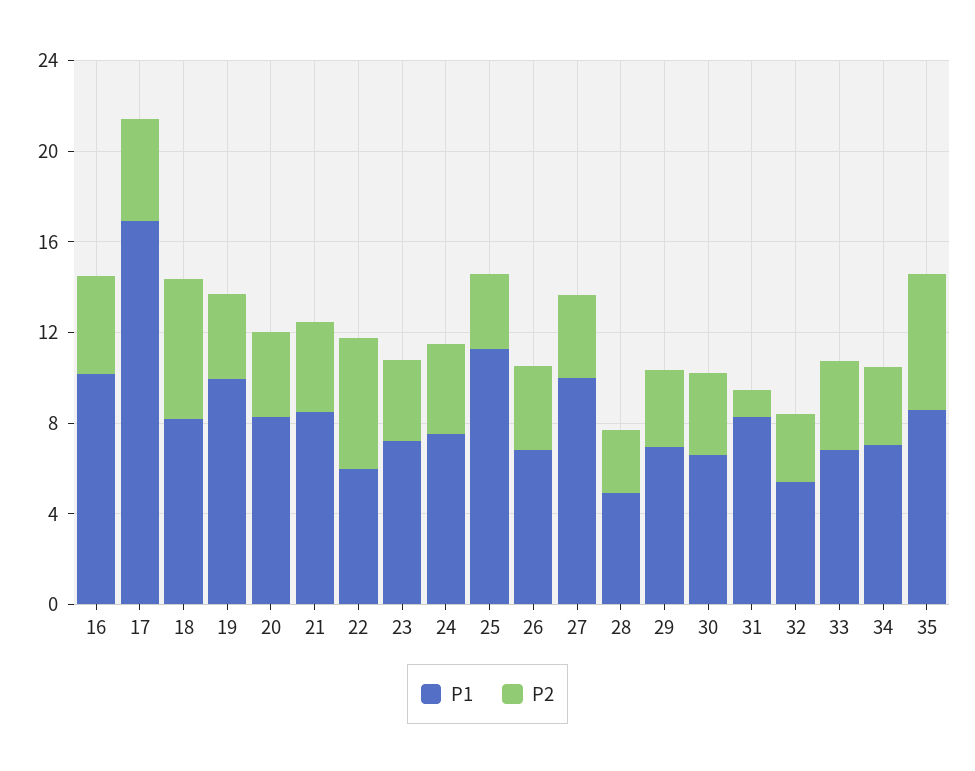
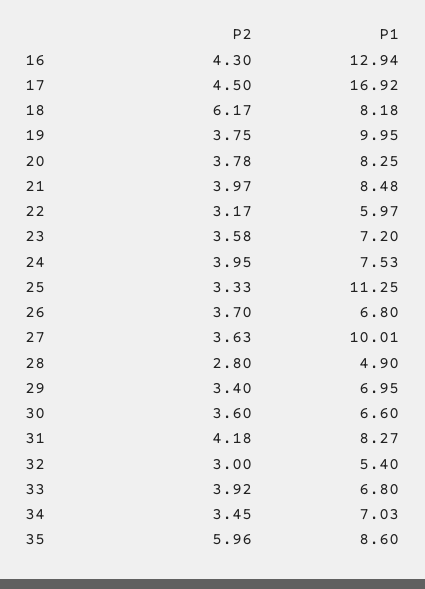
  {
    "P1": {
-     "16": 10,
+     "16": 12.94,
      "17": 16.92,
      "18": 8.18,
      "19": 9.95,
      "20": 8.25,
      "21": 8.48,
      "22": 5.97,
      "23": 7.2,
      "24": 7.53,
      "25": 11.25,
      "26": 6.8,
      "27": 10.01,
      "28": 4.9,
      "29": 6.95,
      "30": 6.6,
      "31": 8.27,
      "32": 5.4,
      "33": 6.8,
      "34": 7.03,
      "35": 8.6
    },
    "P2": {
      "16": 4.3,
      "17": 4.5,
      "18": 6.17,
      "19": 3.75,
      "20": 3.78,
      "21": 3.97,
-     "22": 6,
+     "22": 3.17,
      "23": 3.58,
      "24": 3.95,
      "25": 3.33,
      "26": 3.7,
      "27": 3.63,
      "28": 2.8,
      "29": 3.4,
      "30": 3.6,
-     "31": 1,
+     "31": 4.18,
      "32": 3,
      "33": 3.92,
      "34": 3.45,
      "35": 5.96
    }
  }

